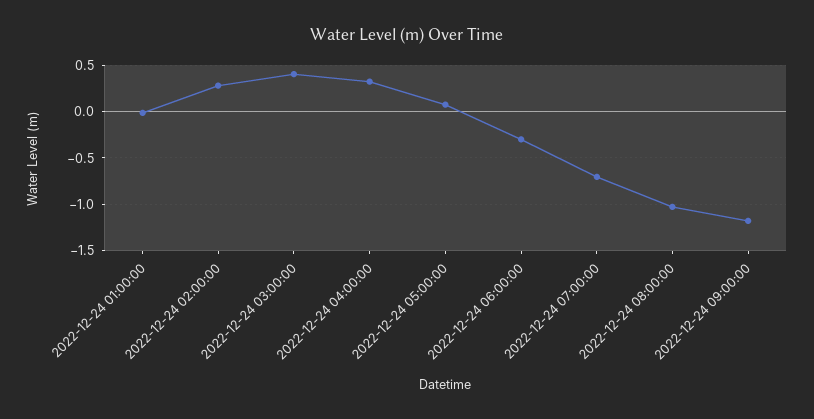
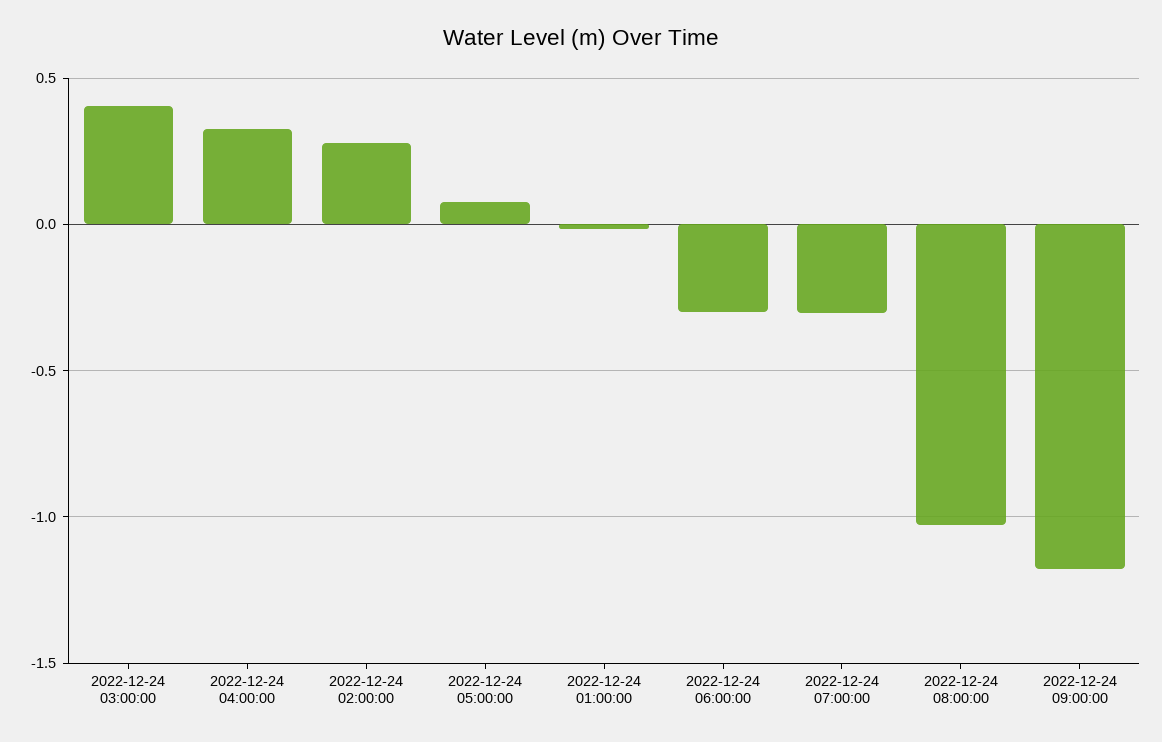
  {
    "2022-12-24 01:00:00": 0,
    "2022-12-24 02:00:00": 0.3,
    "2022-12-24 03:00:00": 0.4,
    "2022-12-24 04:00:00": 0.3,
    "2022-12-24 05:00:00": 0.1,
    "2022-12-24 06:00:00": -0.3,
-   "2022-12-24 07:00:00": -0.7,
+   "2022-12-24 07:00:00": -0.3,
    "2022-12-24 08:00:00": -1.05,
    "2022-12-24 09:00:00": -1.2
  }

